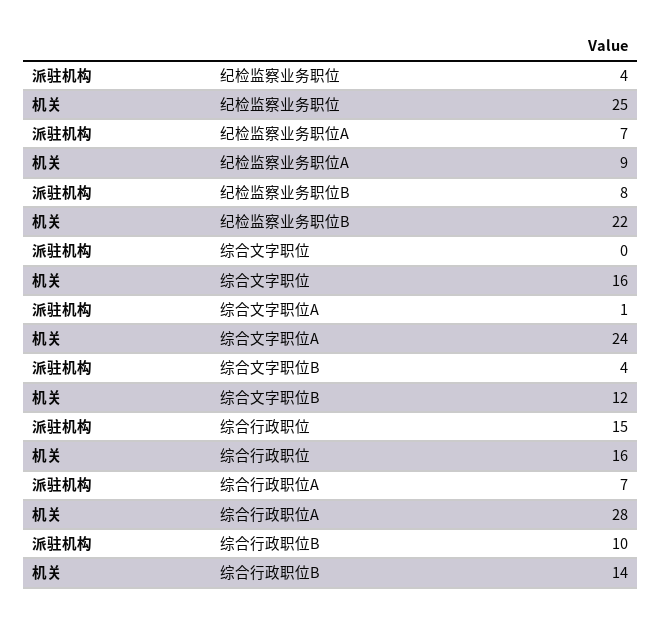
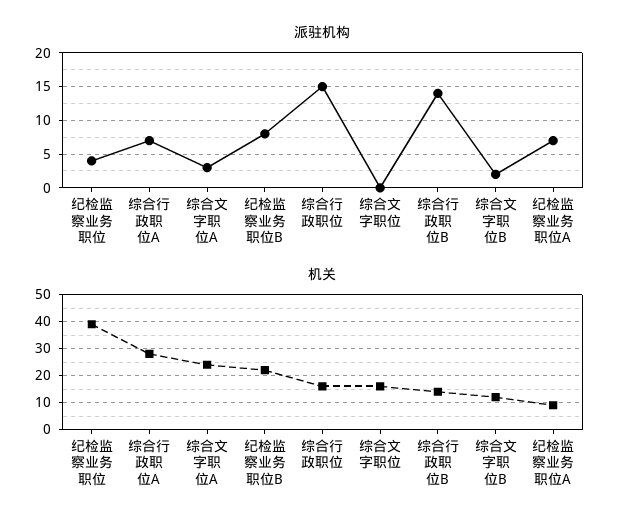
  {
    "派驻机构": {
      "纪检监察业务职位": 4,
      "纪检监察业务职位A": 7,
      "纪检监察业务职位B": 8,
      "综合文字职位": 0,
-     "综合文字职位A": 1,
+     "综合文字职位A": 3,
-     "综合文字职位B": 4,
+     "综合文字职位B": 2,
      "综合行政职位": 15,
      "综合行政职位A": 7,
-     "综合行政职位B": 10
+     "综合行政职位B": 14
    },
    "机关": {
-     "纪检监察业务职位": 25,
+     "纪检监察业务职位": 40,
      "纪检监察业务职位A": 9,
      "纪检监察业务职位B": 22,
      "综合文字职位": 16,
      "综合文字职位A": 24,
      "综合文字职位B": 12,
      "综合行政职位": 16,
      "综合行政职位A": 28,
      "综合行政职位B": 14
    }
  }

